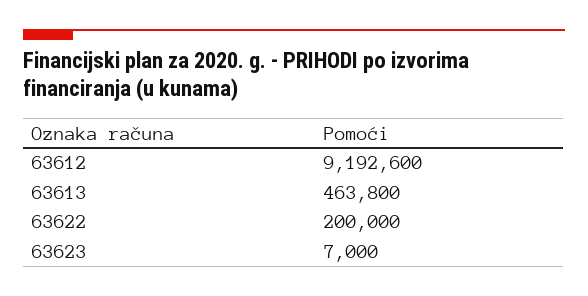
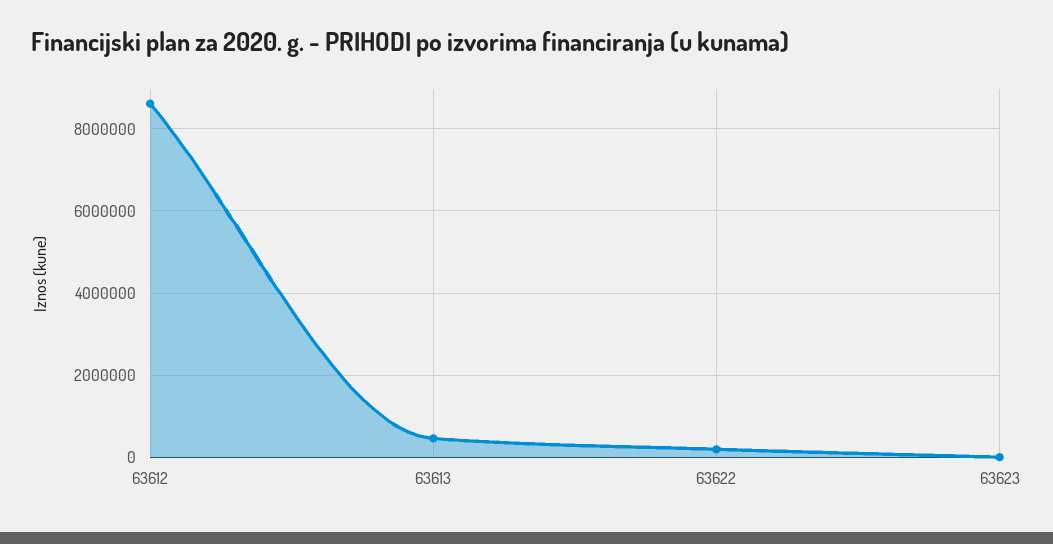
  {
-   "63612": 9192600,
+   "63612": 8600000,
    "63613": 463800,
    "63622": 200000,
    "63623": 7000
  }

